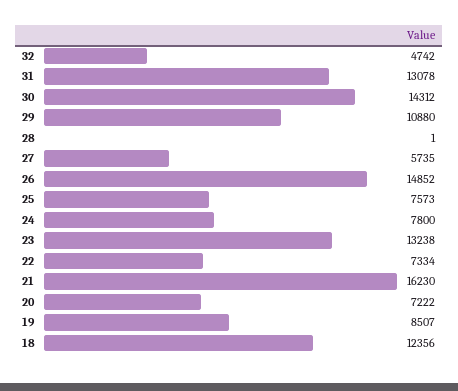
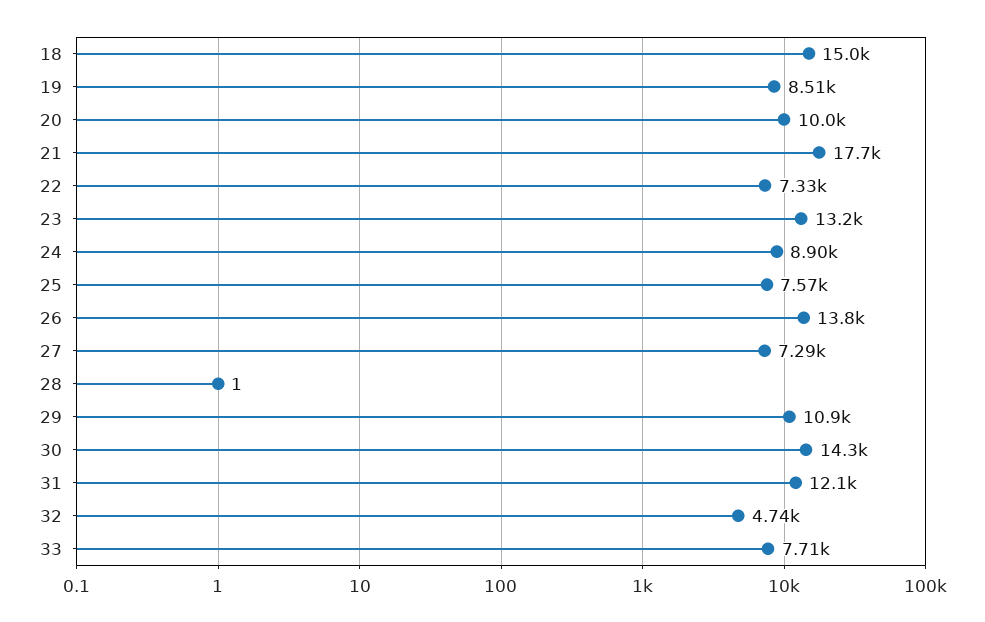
  {
    "32": 4742,
-   "31": 13078,
+   "31": 12100,
    "30": 14312,
    "29": 10880,
    "28": 1,
-   "27": 5735,
+   "27": 7290,
-   "26": 14852,
+   "26": 13800,
    "25": 7573,
-   "24": 7800,
+   "24": 8900,
    "23": 13238,
    "22": 7334,
-   "21": 16230,
+   "21": 17700,
-   "20": 7222,
+   "20": 10000,
    "19": 8507,
-   "18": 12356
+   "18": 15000,
+   "33": 7710
  }

